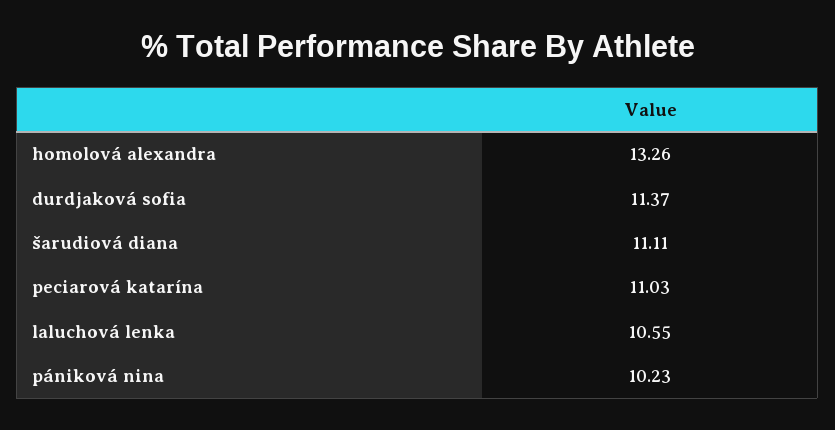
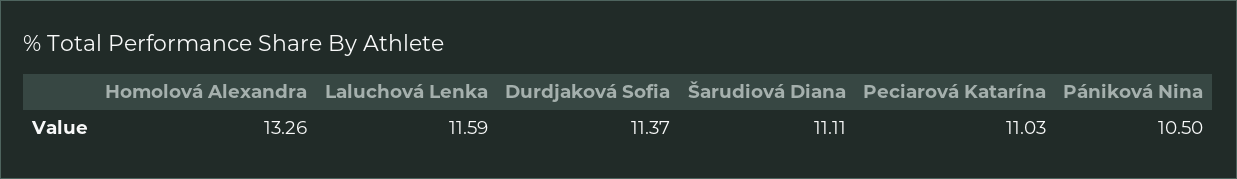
  {
    "homolová alexandra": 13.26,
    "durdjaková sofia": 11.37,
    "šarudiová diana": 11.11,
    "peciarová katarína": 11.03,
-   "laluchová lenka": 10.55,
+   "laluchová lenka": 11.59,
-   "pániková nina": 10.23
+   "pániková nina": 10.5
  }

